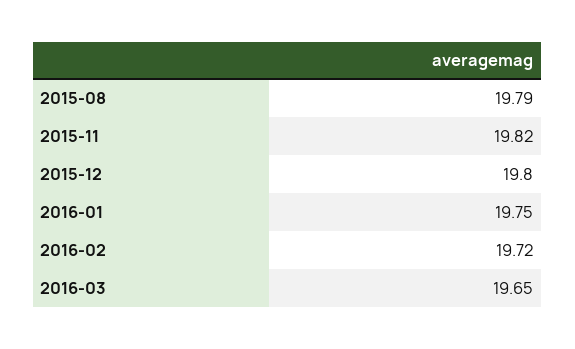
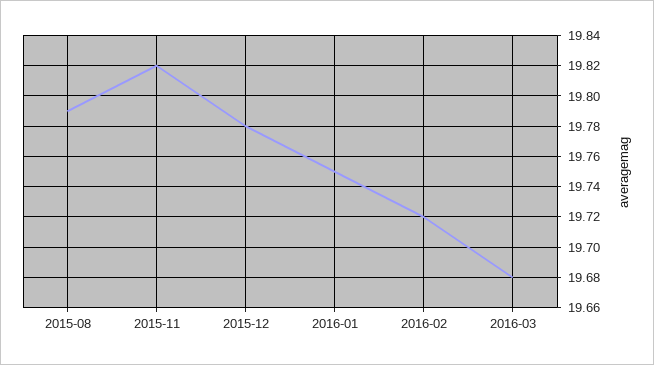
  {
    "2015-08": 19.79,
    "2015-11": 19.82,
-   "2015-12": 19.8,
+   "2015-12": 19.78,
    "2016-01": 19.75,
    "2016-02": 19.72,
-   "2016-03": 19.65
+   "2016-03": 19.68
  }

